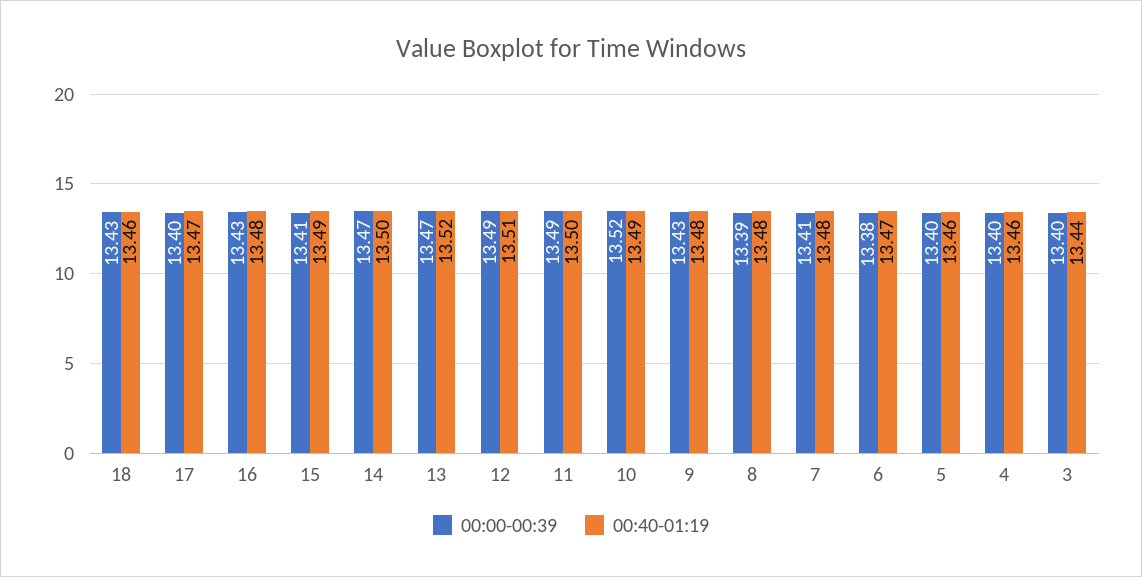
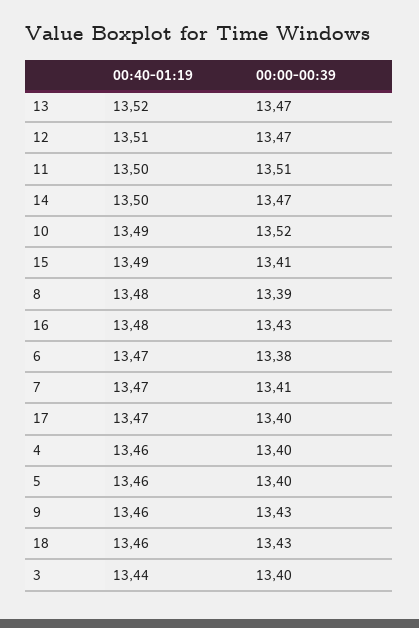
  {
    "00:00-00:39": {
      "18": 13.43,
      "17": 13.4,
      "16": 13.43,
      "15": 13.41,
      "14": 13.47,
      "13": 13.47,
-     "12": 13.49,
+     "12": 13.47,
-     "11": 13.49,
+     "11": 13.51,
      "10": 13.52,
      "9": 13.43,
      "8": 13.39,
      "7": 13.41,
      "6": 13.38,
      "5": 13.4,
      "4": 13.4,
      "3": 13.4
    },
    "00:40-01:19": {
      "18": 13.46,
      "17": 13.47,
      "16": 13.48,
      "15": 13.49,
      "14": 13.5,
      "13": 13.52,
      "12": 13.51,
      "11": 13.5,
      "10": 13.49,
-     "9": 13.48,
+     "9": 13.46,
      "8": 13.48,
-     "7": 13.48,
+     "7": 13.47,
      "6": 13.47,
      "5": 13.46,
      "4": 13.46,
      "3": 13.44
    }
  }

